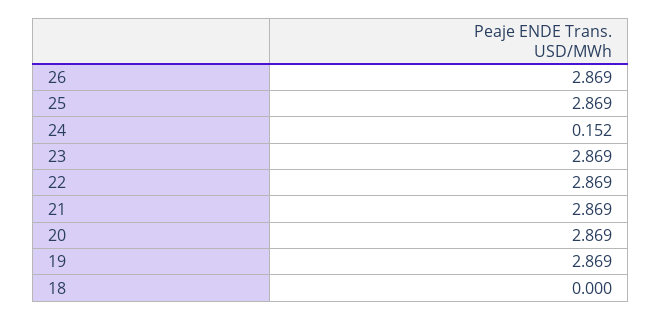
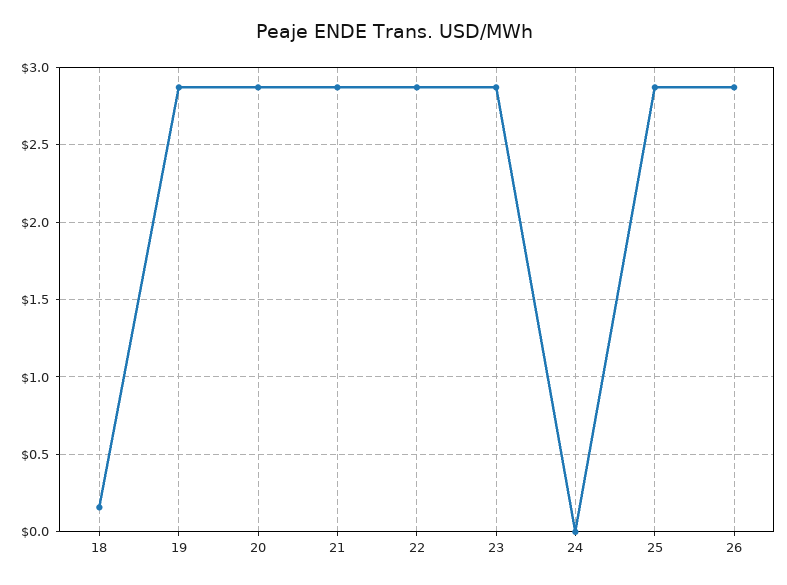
  {
    "26": 2.869,
    "25": 2.869,
-   "24": 0.152,
+   "24": 0,
    "23": 2.869,
    "22": 2.869,
    "21": 2.869,
    "20": 2.869,
    "19": 2.869,
-   "18": 0
+   "18": 0.15
  }

